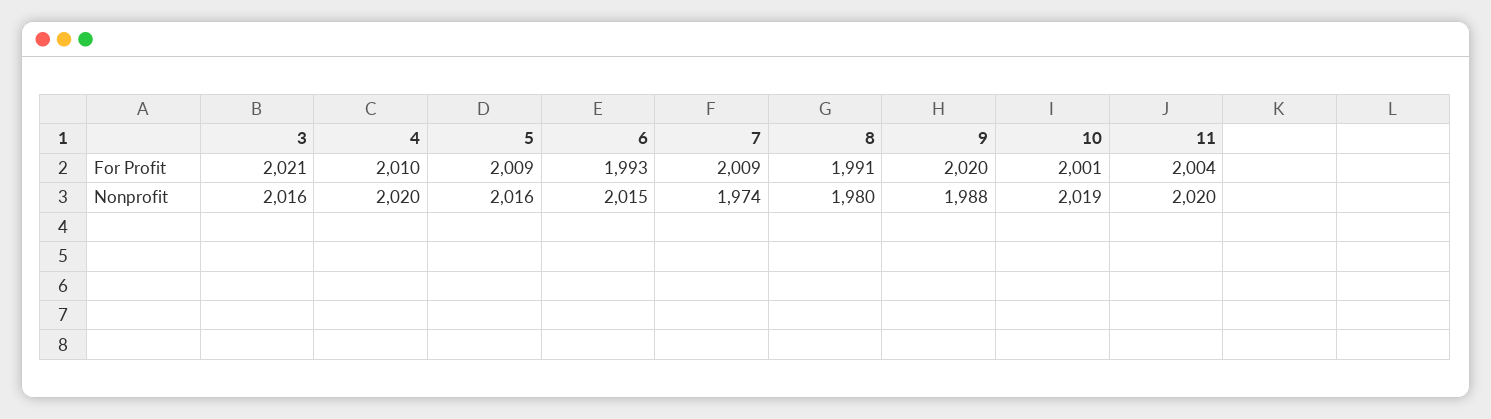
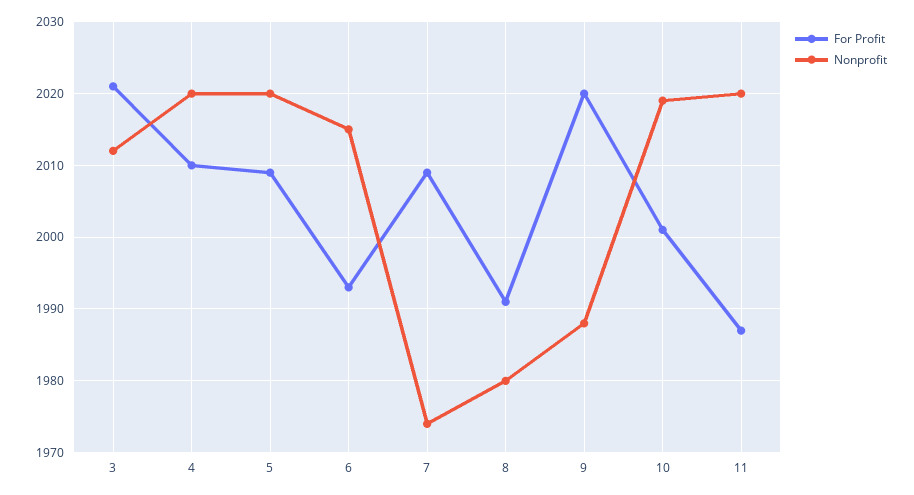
  {
    "For Profit": {
      "3": 2021,
      "4": 2010,
      "5": 2009,
      "6": 1993,
      "7": 2009,
      "8": 1991,
      "9": 2020,
      "10": 2001,
-     "11": 2004
+     "11": 1987
    },
    "Nonprofit": {
-     "3": 2016,
+     "3": 2012,
      "4": 2020,
-     "5": 2016,
+     "5": 2020,
      "6": 2015,
      "7": 1974,
      "8": 1980,
      "9": 1988,
      "10": 2019,
      "11": 2020
    }
  }

